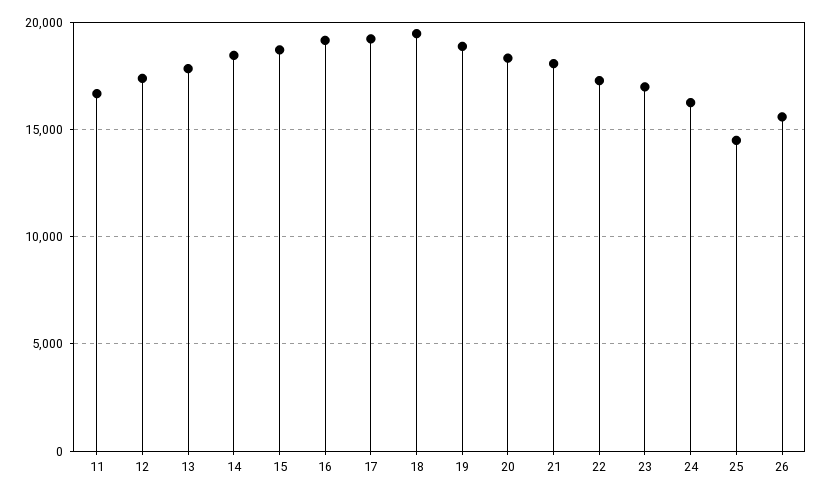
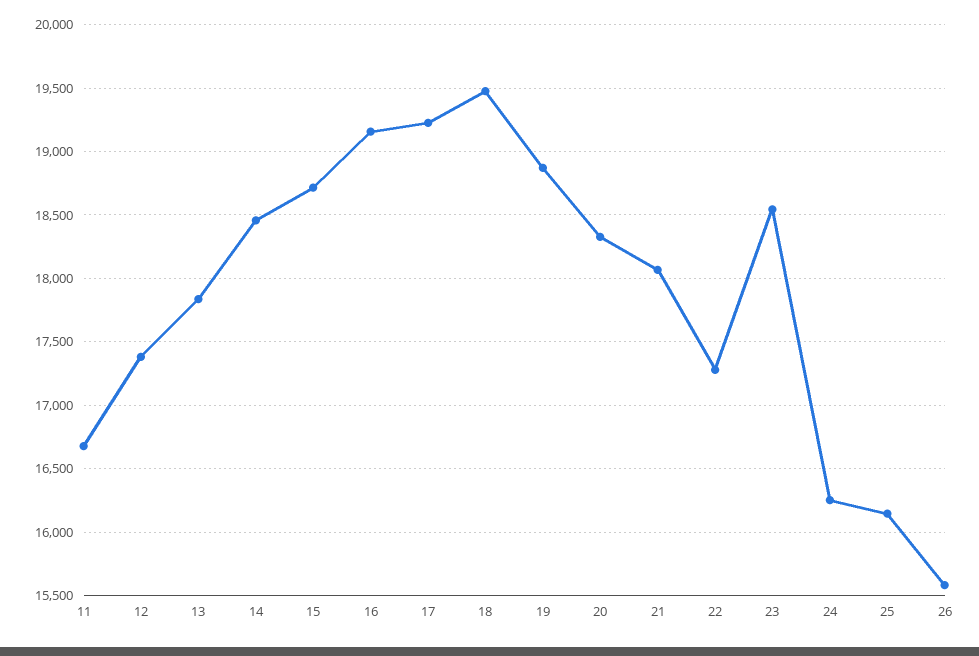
  {
    "11": 16700,
    "12": 17400,
    "13": 17850,
    "14": 18450,
    "15": 18700,
    "16": 19150,
    "17": 19250,
    "18": 19500,
    "19": 18850,
    "20": 18350,
    "21": 18050,
    "22": 17300,
-   "23": 17000,
+   "23": 18550,
    "24": 16250,
-   "25": 14500,
+   "25": 16150,
    "26": 15600
  }

